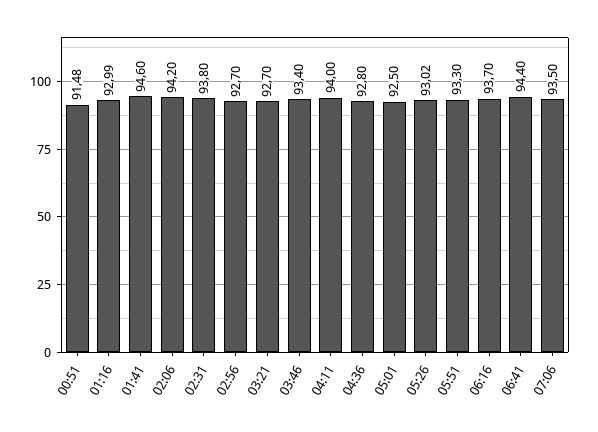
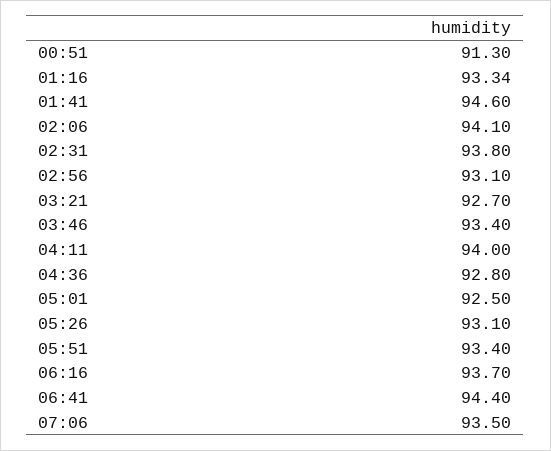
  {
-   "00:51": 91.48,
+   "00:51": 91.3,
-   "01:16": 92.99,
+   "01:16": 93.34,
    "01:41": 94.6,
-   "02:06": 94.2,
+   "02:06": 94.1,
    "02:31": 93.8,
-   "02:56": 92.7,
+   "02:56": 93.1,
    "03:21": 92.7,
    "03:46": 93.4,
    "04:11": 94,
    "04:36": 92.8,
    "05:01": 92.5,
-   "05:26": 93.02,
+   "05:26": 93.1,
-   "05:51": 93.3,
+   "05:51": 93.4,
    "06:16": 93.7,
    "06:41": 94.4,
    "07:06": 93.5
  }

